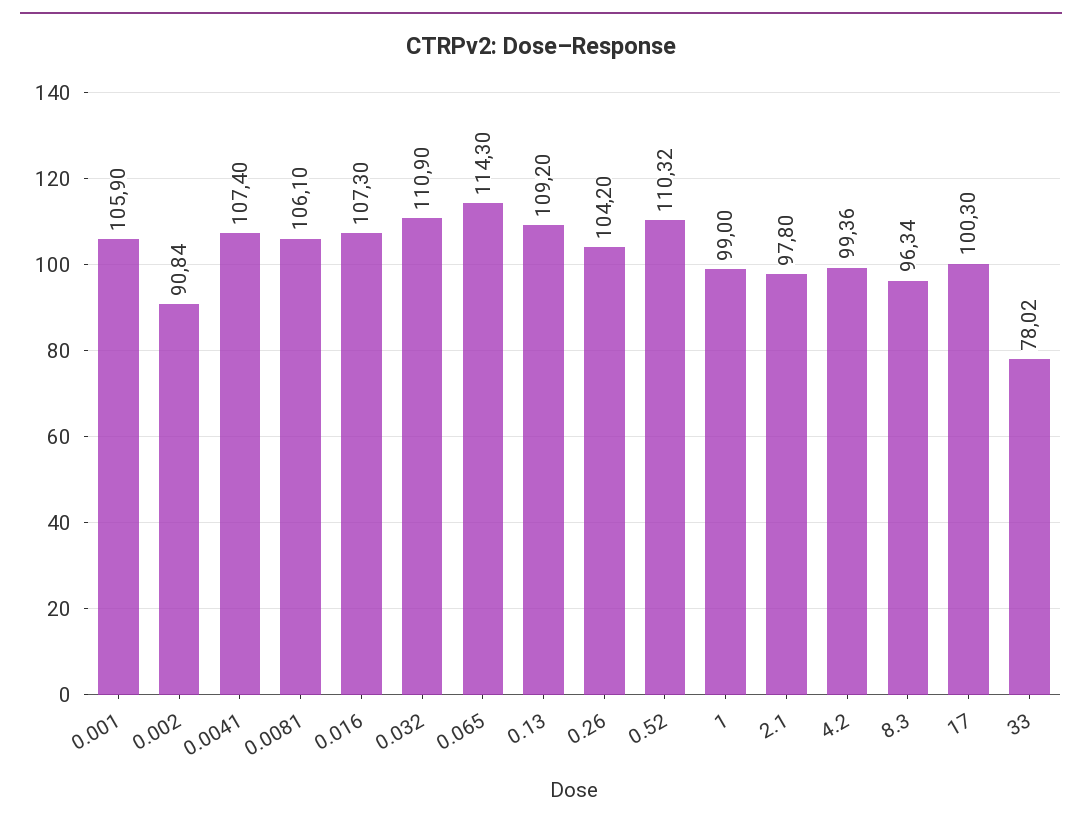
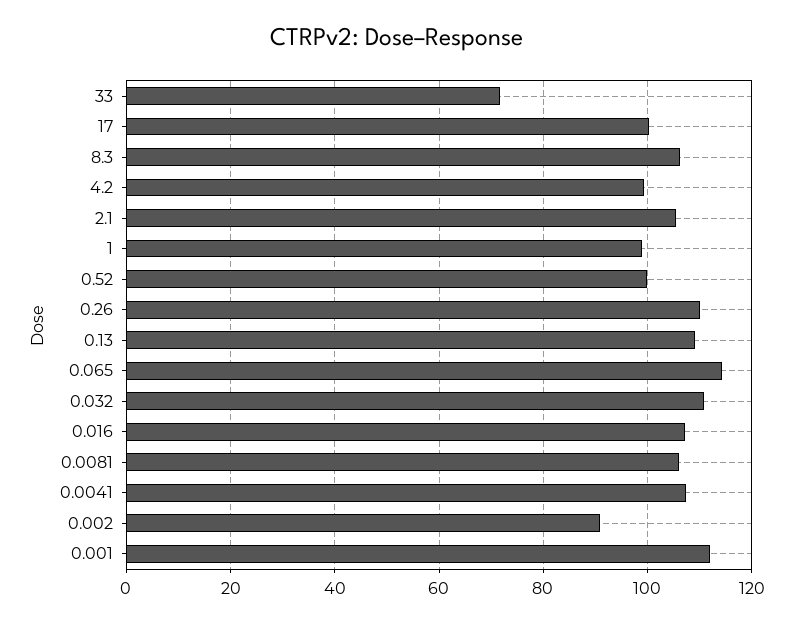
  {
-   "0.001": 105.9,
+   "0.001": 112,
    "0.002": 90.84,
    "0.0041": 107.4,
    "0.0081": 106.1,
    "0.016": 107.3,
    "0.032": 110.9,
    "0.065": 114.3,
    "0.13": 109.2,
-   "0.26": 104.2,
+   "0.26": 110,
-   "0.52": 110.32,
+   "0.52": 100,
    "1": 99,
-   "2.1": 97.8,
+   "2.1": 106,
    "4.2": 99.36,
-   "8.3": 96.34,
+   "8.3": 106,
    "17": 100.3,
-   "33": 78.02
+   "33": 72
  }

